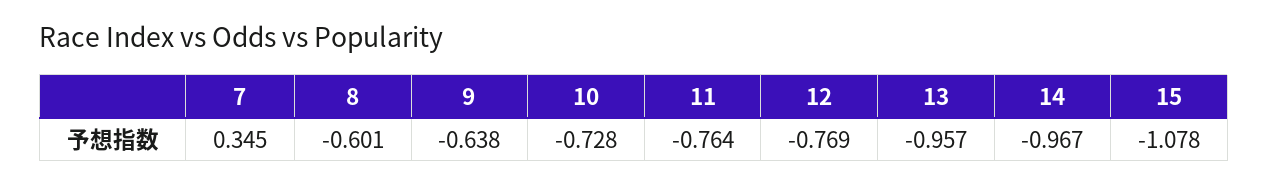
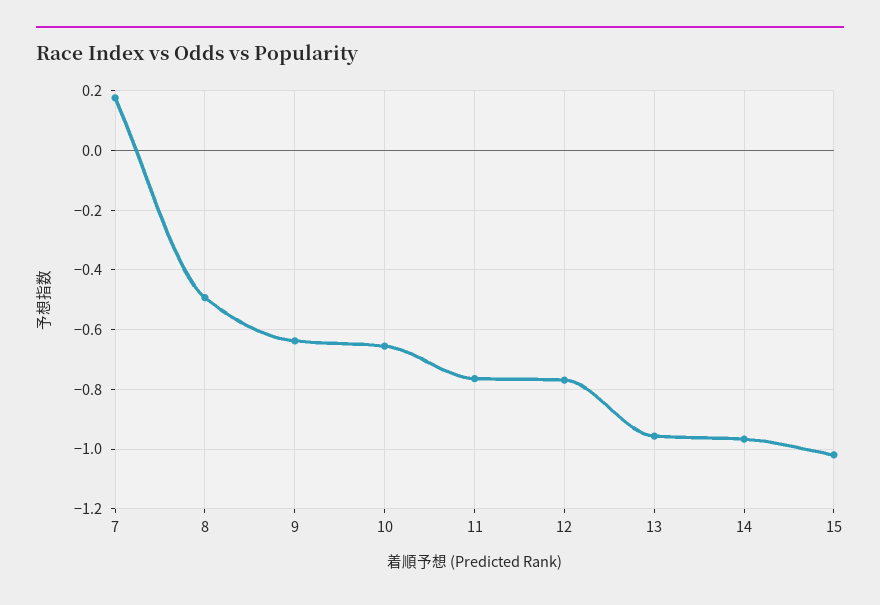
  {
-   "7": 0.345,
+   "7": 0.175,
-   "8": -0.601,
+   "8": -0.5,
    "9": -0.638,
-   "10": -0.728,
+   "10": -0.65,
    "11": -0.764,
    "12": -0.769,
    "13": -0.957,
    "14": -0.967,
-   "15": -1.078
+   "15": -1.025
  }

